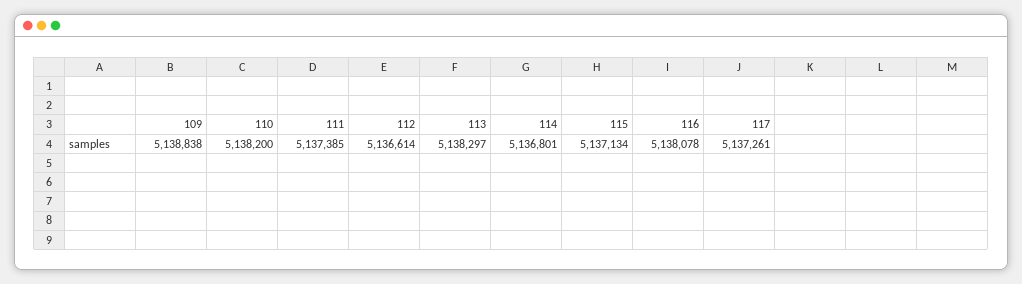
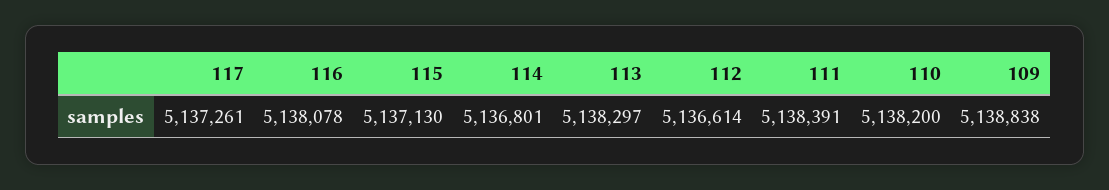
  {
    "109": 5138838,
    "110": 5138200,
-   "111": 5137385,
+   "111": 5138391,
    "112": 5136614,
    "113": 5138297,
    "114": 5136801,
-   "115": 5137134,
+   "115": 5137130,
    "116": 5138078,
    "117": 5137261
  }

